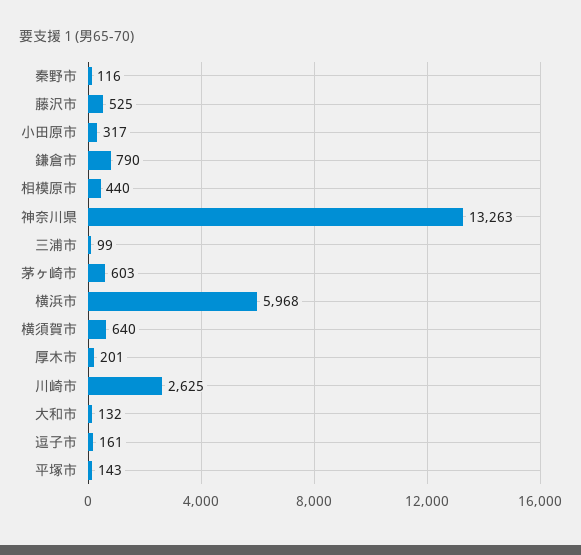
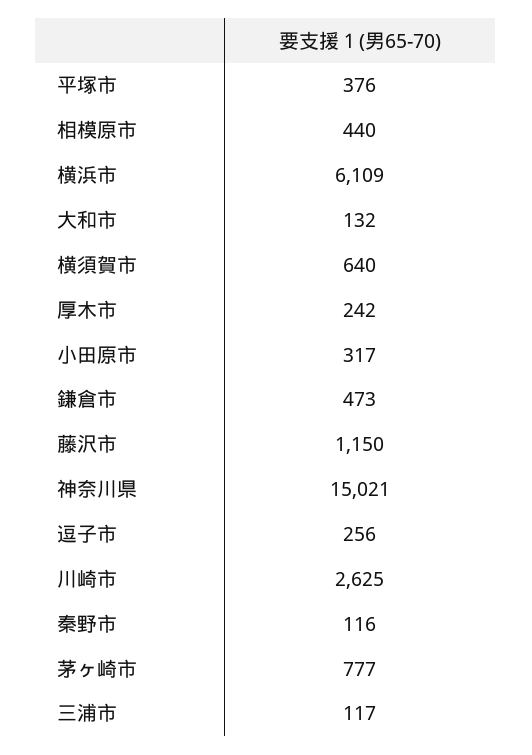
  {
    "秦野市": 116,
-   "藤沢市": 525,
+   "藤沢市": 1150,
    "小田原市": 317,
-   "鎌倉市": 790,
+   "鎌倉市": 473,
    "相模原市": 440,
-   "神奈川県": 13263,
+   "神奈川県": 15021,
-   "三浦市": 99,
+   "三浦市": 117,
-   "茅ヶ崎市": 603,
+   "茅ヶ崎市": 777,
-   "横浜市": 5968,
+   "横浜市": 6109,
    "横須賀市": 640,
-   "厚木市": 201,
+   "厚木市": 242,
    "川崎市": 2625,
    "大和市": 132,
-   "逗子市": 161,
+   "逗子市": 256,
-   "平塚市": 143
+   "平塚市": 376
  }

